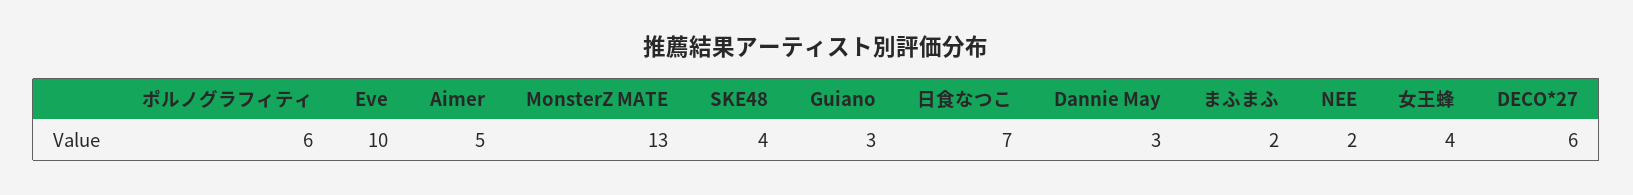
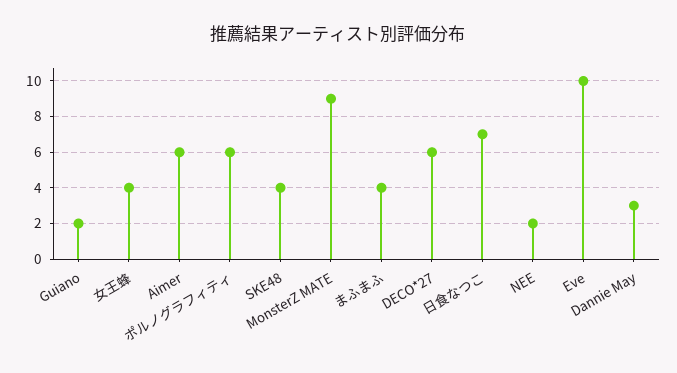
  {
    "ポルノグラフィティ": 6,
    "Eve": 10,
-   "Aimer": 5,
+   "Aimer": 6,
-   "MonsterZ MATE": 13,
+   "MonsterZ MATE": 9,
    "SKE48": 4,
-   "Guiano": 3,
+   "Guiano": 2,
    "日食なつこ": 7,
    "Dannie May": 3,
-   "まふまふ": 2,
+   "まふまふ": 4,
    "NEE": 2,
    "女王蜂": 4,
    "DECO*27": 6
  }

